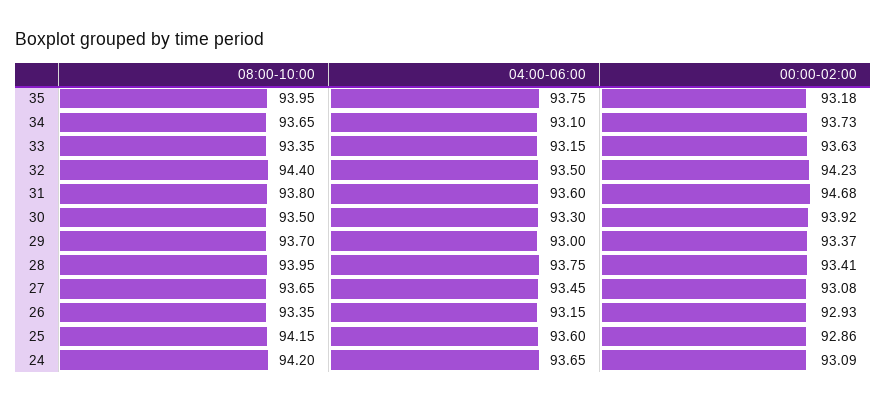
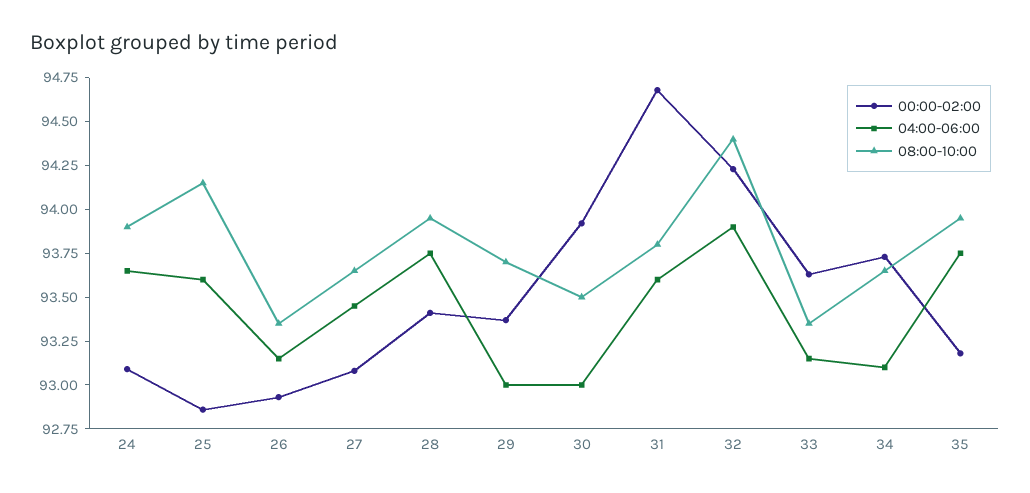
  {
    "08:00-10:00": {
      "35": 93.95,
      "34": 93.65,
      "33": 93.35,
      "32": 94.4,
      "31": 93.8,
      "30": 93.5,
      "29": 93.7,
      "28": 93.95,
      "27": 93.65,
      "26": 93.35,
      "25": 94.15,
-     "24": 94.2
+     "24": 93.9
    },
    "04:00-06:00": {
      "35": 93.75,
      "34": 93.1,
      "33": 93.15,
-     "32": 93.5,
+     "32": 93.9,
      "31": 93.6,
-     "30": 93.3,
+     "30": 93,
      "29": 93,
      "28": 93.75,
      "27": 93.45,
      "26": 93.15,
      "25": 93.6,
      "24": 93.65
    },
    "00:00-02:00": {
      "35": 93.18,
      "34": 93.73,
      "33": 93.63,
      "32": 94.23,
      "31": 94.68,
      "30": 93.92,
      "29": 93.37,
      "28": 93.41,
      "27": 93.08,
      "26": 92.93,
      "25": 92.86,
      "24": 93.09
    }
  }

